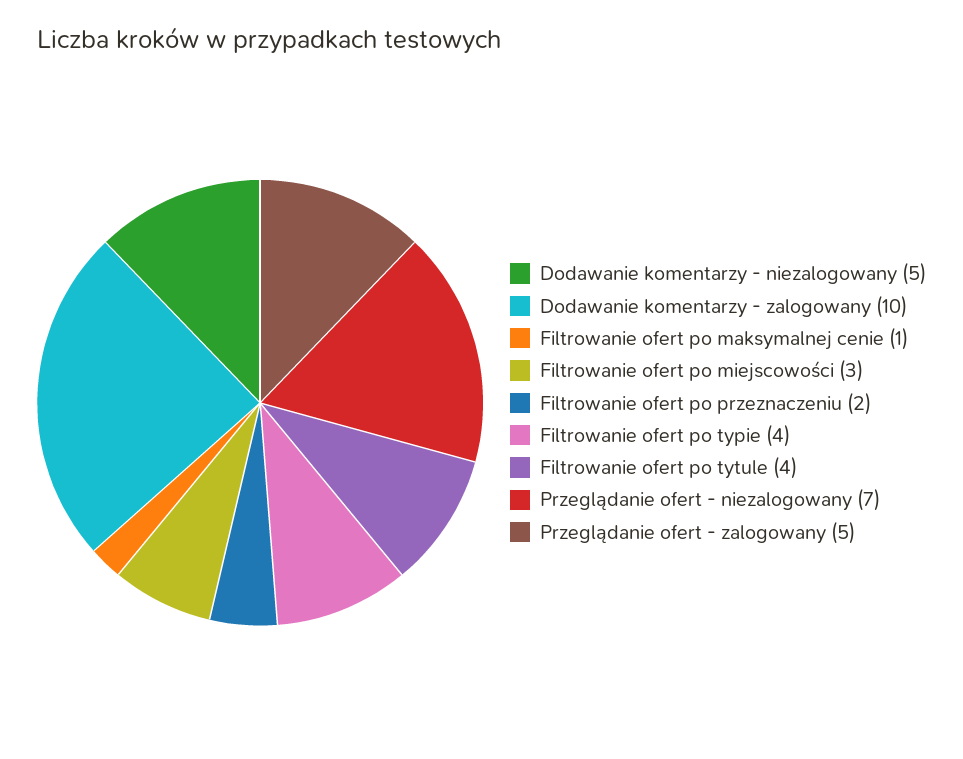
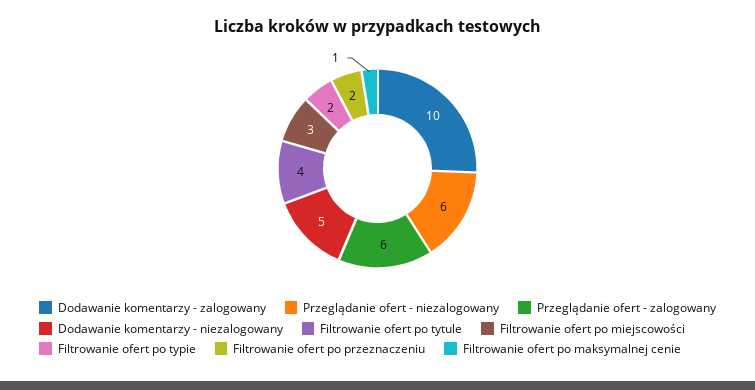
  {
    "Dodawanie komentarzy - niezalogowany": 5,
    "Dodawanie komentarzy - zalogowany": 10,
    "Filtrowanie ofert po maksymalnej cenie": 1,
    "Filtrowanie ofert po miejscowości": 3,
    "Filtrowanie ofert po przeznaczeniu": 2,
-   "Filtrowanie ofert po typie": 4,
+   "Filtrowanie ofert po typie": 2,
    "Filtrowanie ofert po tytule": 4,
-   "Przeglądanie ofert - niezalogowany": 7,
+   "Przeglądanie ofert - niezalogowany": 6,
-   "Przeglądanie ofert - zalogowany": 5
+   "Przeglądanie ofert - zalogowany": 6
  }

